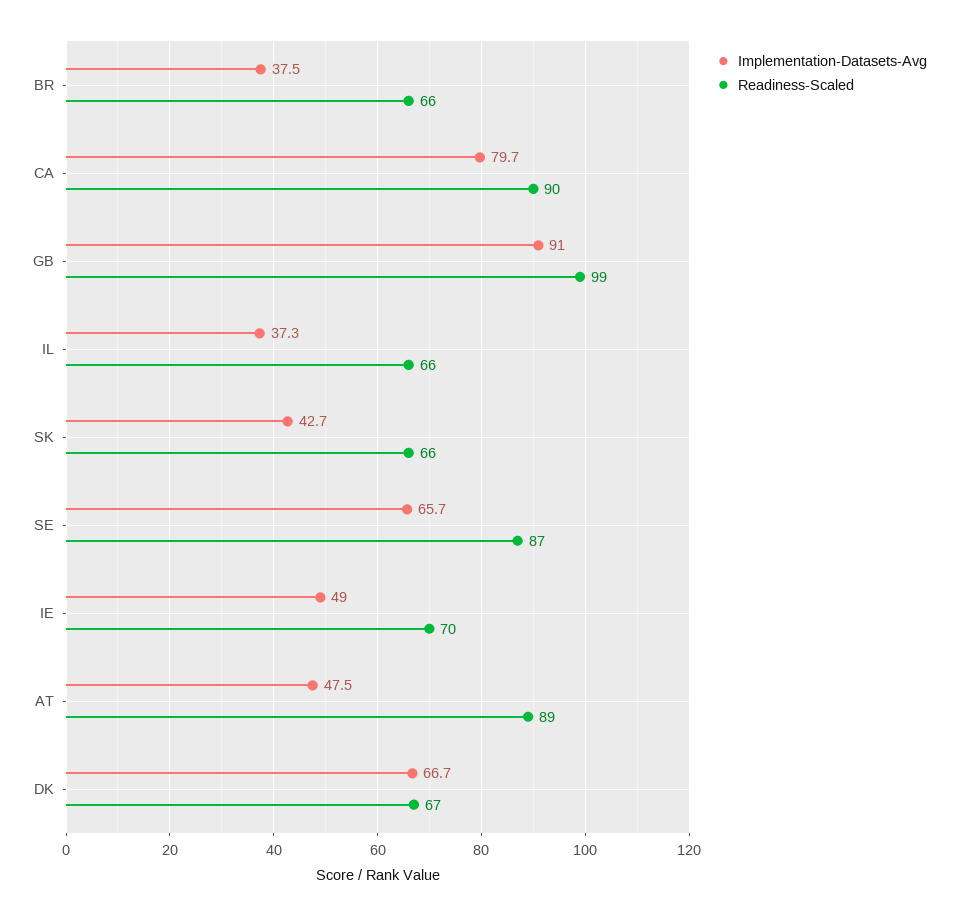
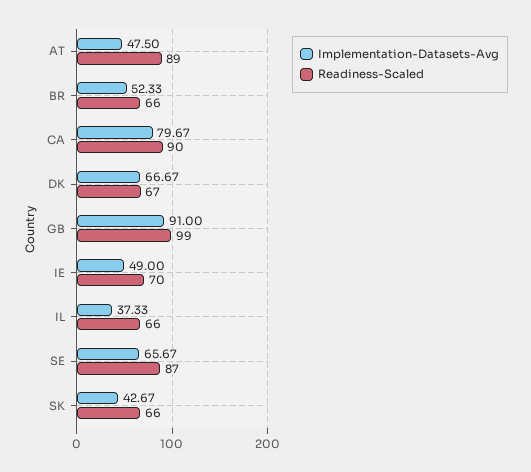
  {
    "Implementation-Datasets-Avg": {
-     "BR": 37.5,
+     "BR": 52.33,
      "CA": 79.67,
      "GB": 91,
      "IL": 37.33,
      "SK": 42.67,
      "SE": 65.67,
      "IE": 49,
      "AT": 47.5,
      "DK": 66.67
    },
    "Readiness-Scaled": {
      "BR": 66,
      "CA": 90,
      "GB": 99,
      "IL": 66,
      "SK": 66,
      "SE": 87,
      "IE": 70,
      "AT": 89,
      "DK": 67
    }
  }

